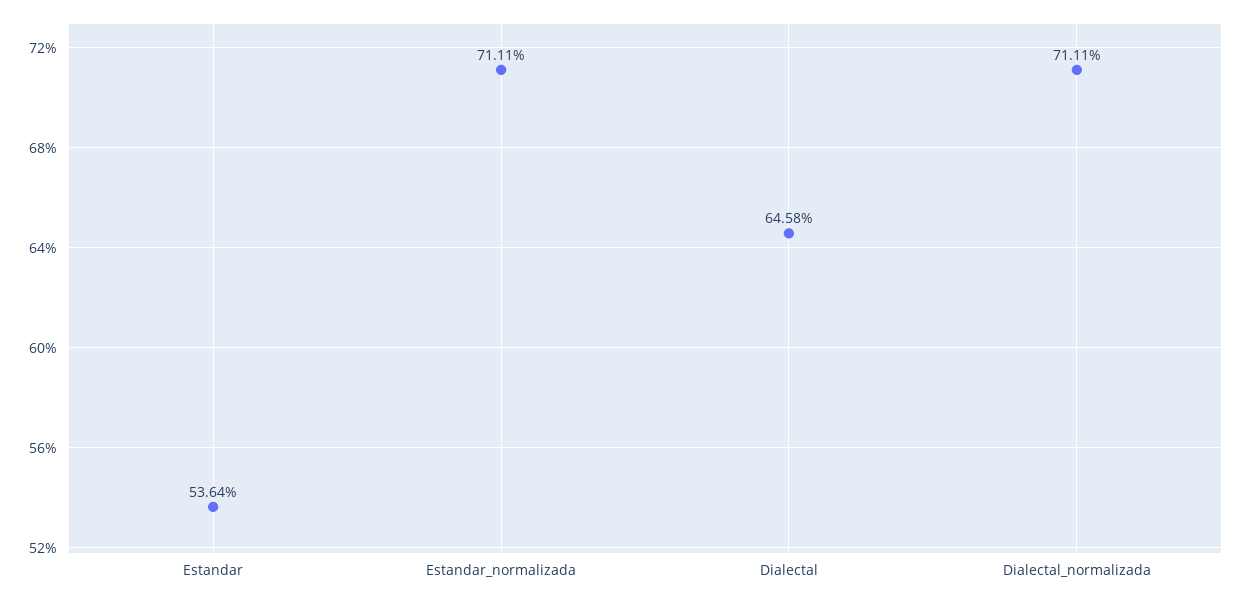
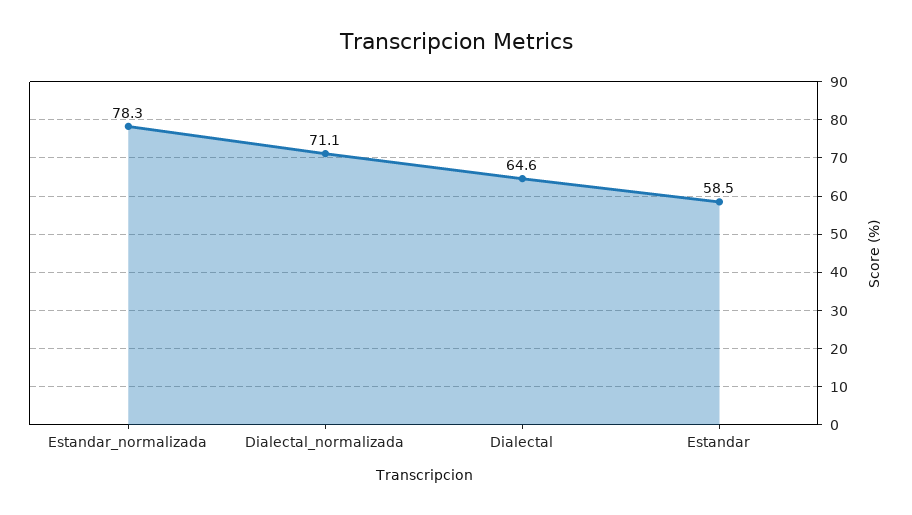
  {
-   "Estandar": 53.64,
+   "Estandar": 58.5,
-   "Estandar_normalizada": 71.11,
+   "Estandar_normalizada": 78.3,
    "Dialectal": 64.58,
    "Dialectal_normalizada": 71.11
  }

